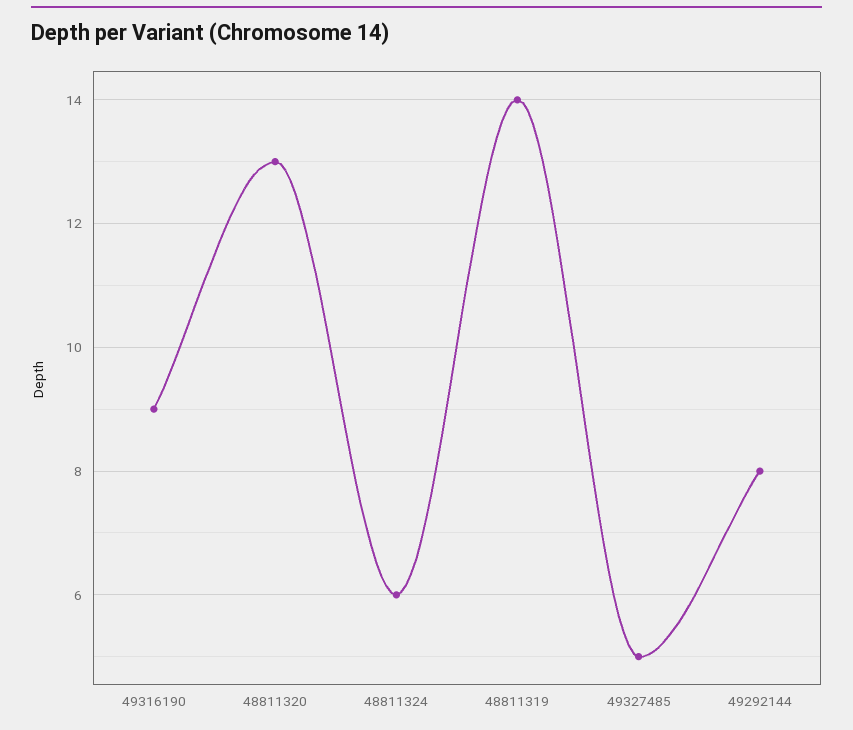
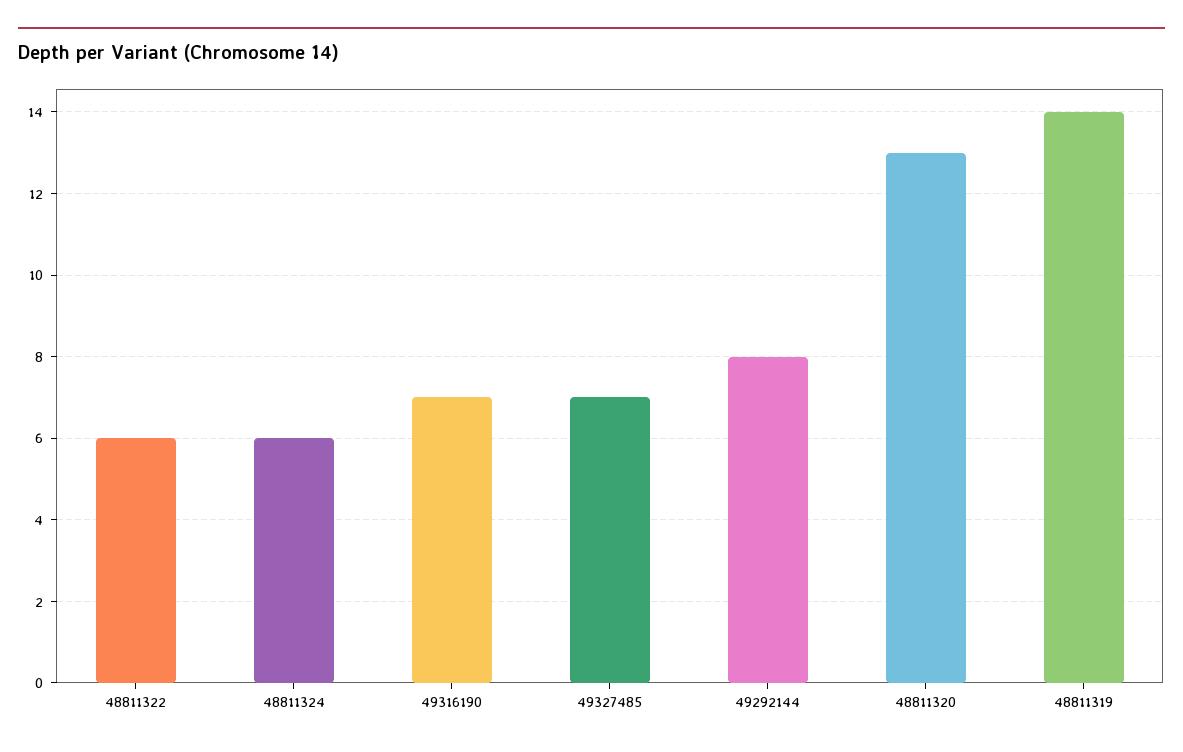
  {
-   "49316190": 9,
+   "49316190": 7,
    "48811320": 13,
    "48811324": 6,
    "48811319": 14,
-   "49327485": 5,
+   "49327485": 7,
-   "49292144": 8
+   "49292144": 8,
+   "48811322": 6
  }

